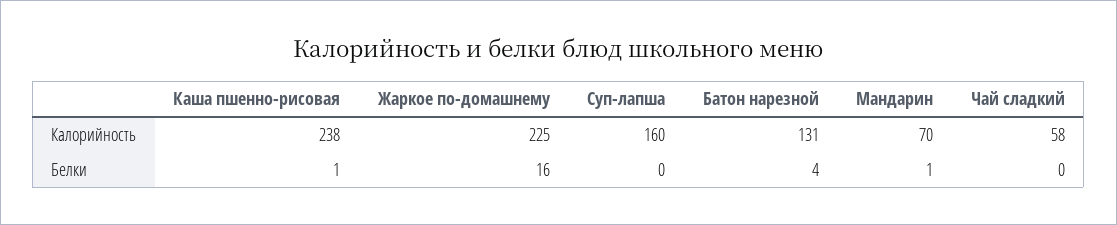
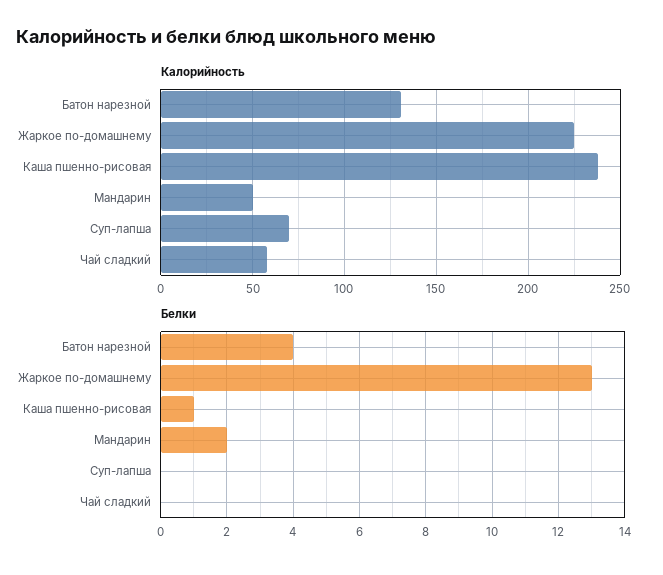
  {
    "Калорийность": {
      "Каша пшенно-рисовая": 238,
      "Жаркое по-домашнему": 225,
-     "Суп-лапша": 160,
+     "Суп-лапша": 70,
      "Батон нарезной": 131,
-     "Мандарин": 70,
+     "Мандарин": 50,
      "Чай сладкий": 58
    },
    "Белки": {
      "Каша пшенно-рисовая": 1,
-     "Жаркое по-домашнему": 16,
+     "Жаркое по-домашнему": 13,
      "Суп-лапша": 0,
      "Батон нарезной": 4,
-     "Мандарин": 1,
+     "Мандарин": 2,
      "Чай сладкий": 0
    }
  }

